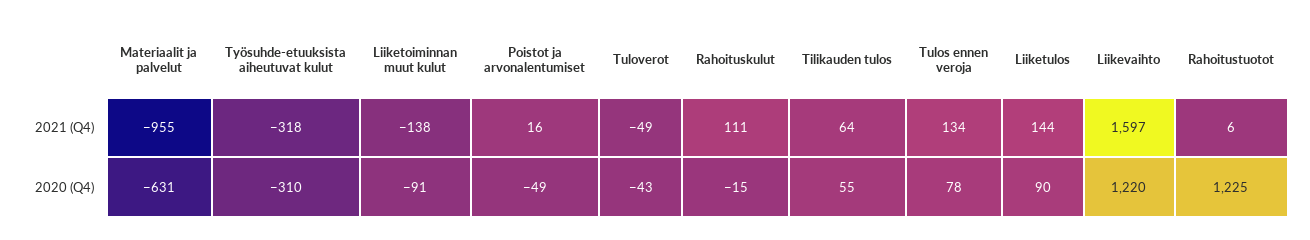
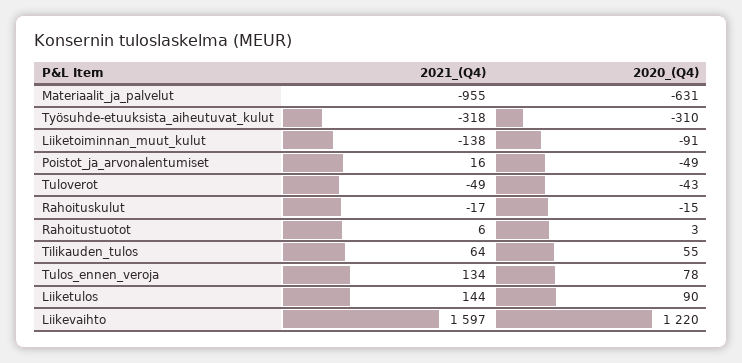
  {
    "Materiaalit ja palvelut": {
      "2021 (Q4)": -955,
      "2020 (Q4)": -631
    },
    "Työsuhde-etuuksista aiheutuvat kulut": {
      "2021 (Q4)": -318,
      "2020 (Q4)": -310
    },
    "Liiketoiminnan muut kulut": {
      "2021 (Q4)": -138,
      "2020 (Q4)": -91
    },
    "Poistot ja arvonalentumiset": {
      "2021 (Q4)": 16,
      "2020 (Q4)": -49
    },
    "Tuloverot": {
      "2021 (Q4)": -49,
      "2020 (Q4)": -43
    },
    "Rahoituskulut": {
-     "2021 (Q4)": 111,
+     "2021 (Q4)": -17,
      "2020 (Q4)": -15
    },
    "Tilikauden tulos": {
      "2021 (Q4)": 64,
      "2020 (Q4)": 55
    },
    "Tulos ennen veroja": {
      "2021 (Q4)": 134,
      "2020 (Q4)": 78
    },
    "Liiketulos": {
      "2021 (Q4)": 144,
      "2020 (Q4)": 90
    },
    "Liikevaihto": {
      "2021 (Q4)": 1597,
      "2020 (Q4)": 1220
    },
    "Rahoitustuotot": {
      "2021 (Q4)": 6,
-     "2020 (Q4)": 1225
+     "2020 (Q4)": 3
    }
  }

